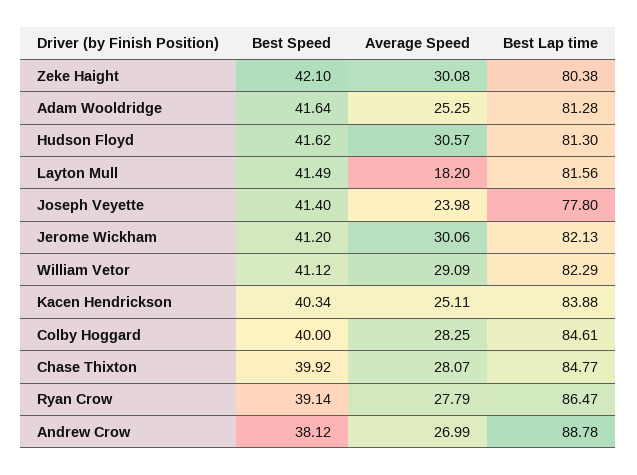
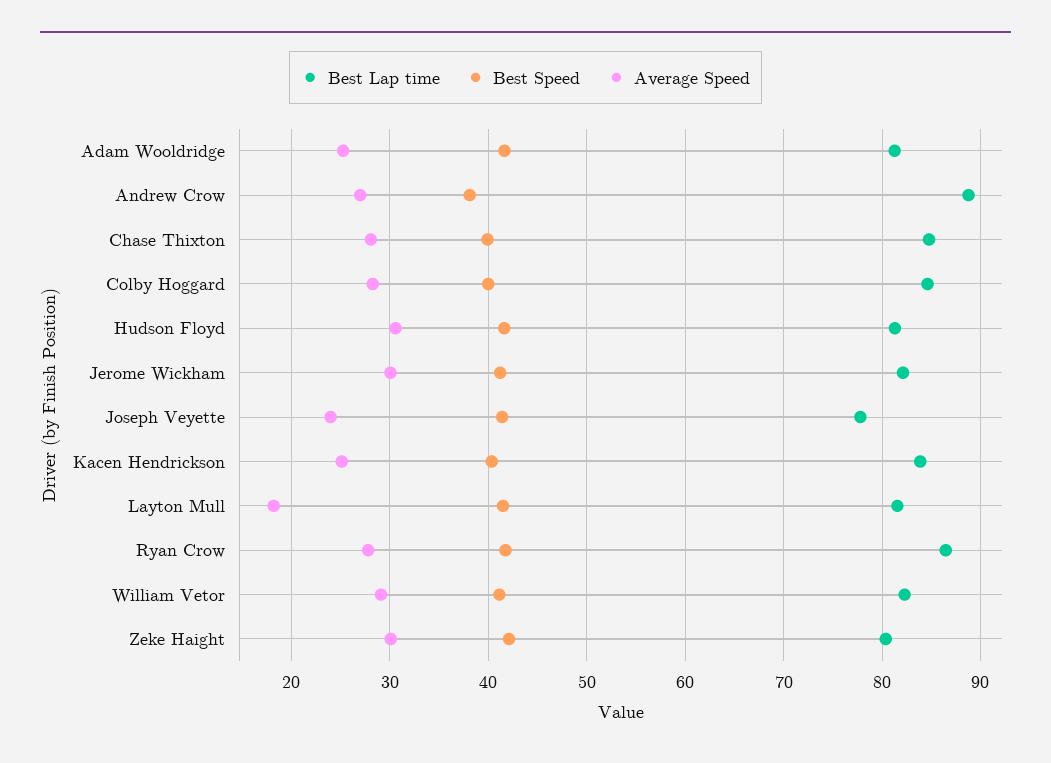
  {
    "Best Speed": {
      "Zeke Haight": 42.1,
      "Adam Wooldridge": 41.64,
      "Hudson Floyd": 41.62,
      "Layton Mull": 41.49,
      "Joseph Veyette": 41.4,
      "Jerome Wickham": 41.2,
      "William Vetor": 41.12,
      "Kacen Hendrickson": 40.34,
      "Colby Hoggard": 40,
      "Chase Thixton": 39.92,
-     "Ryan Crow": 39.14,
+     "Ryan Crow": 42,
      "Andrew Crow": 38.12
    },
    "Average Speed": {
      "Zeke Haight": 30.08,
      "Adam Wooldridge": 25.25,
      "Hudson Floyd": 30.57,
      "Layton Mull": 18.2,
      "Joseph Veyette": 23.98,
      "Jerome Wickham": 30.06,
      "William Vetor": 29.09,
      "Kacen Hendrickson": 25.11,
      "Colby Hoggard": 28.25,
      "Chase Thixton": 28.07,
      "Ryan Crow": 27.79,
      "Andrew Crow": 26.99
    },
    "Best Lap time": {
      "Zeke Haight": 80.38,
      "Adam Wooldridge": 81.28,
      "Hudson Floyd": 81.3,
      "Layton Mull": 81.56,
      "Joseph Veyette": 77.8,
      "Jerome Wickham": 82.13,
      "William Vetor": 82.29,
      "Kacen Hendrickson": 83.88,
      "Colby Hoggard": 84.61,
      "Chase Thixton": 84.77,
      "Ryan Crow": 86.47,
      "Andrew Crow": 88.78
    }
  }

